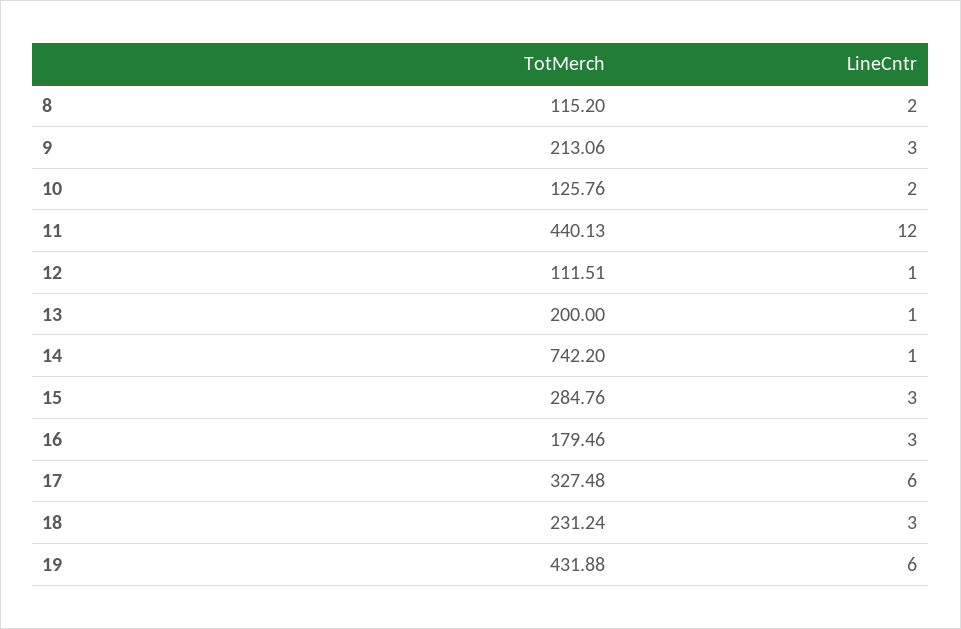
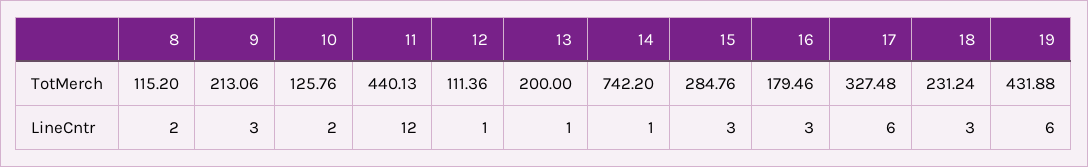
  {
    "TotMerch": {
      "8": 115.2,
      "9": 213.06,
      "10": 125.76,
      "11": 440.13,
-     "12": 111.51,
+     "12": 111.36,
      "13": 200,
      "14": 742.2,
      "15": 284.76,
      "16": 179.46,
      "17": 327.48,
      "18": 231.24,
      "19": 431.88
    },
    "LineCntr": {
      "8": 2,
      "9": 3,
      "10": 2,
      "11": 12,
      "12": 1,
      "13": 1,
      "14": 1,
      "15": 3,
      "16": 3,
      "17": 6,
      "18": 3,
      "19": 6
    }
  }

